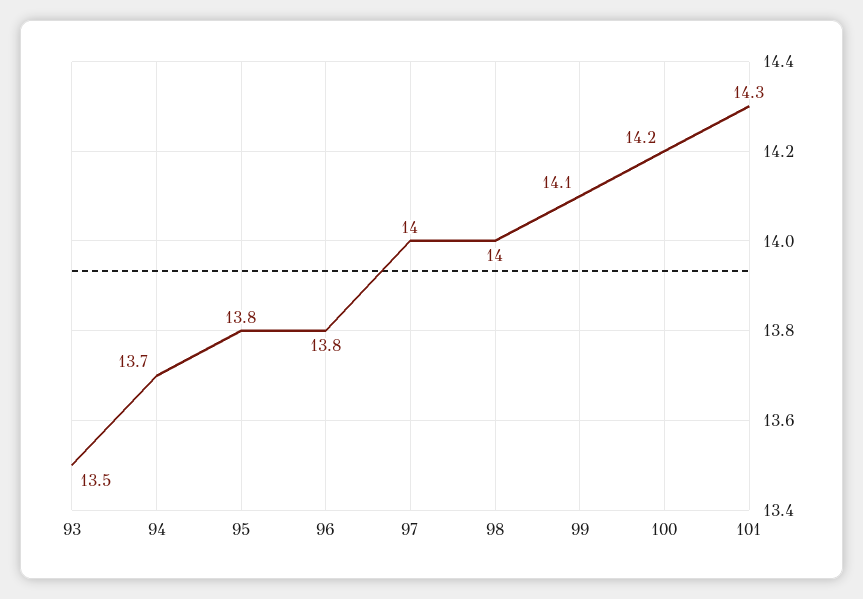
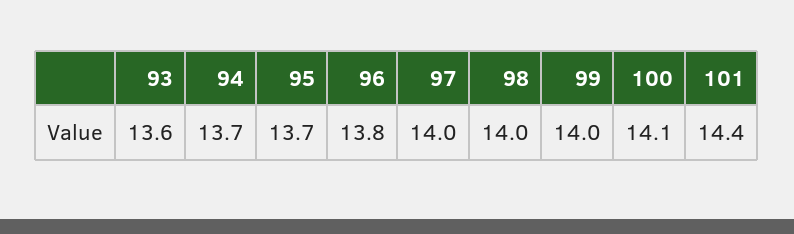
  {
-   "93": 13.5,
+   "93": 13.6,
    "94": 13.7,
-   "95": 13.8,
+   "95": 13.7,
    "96": 13.8,
    "97": 14,
    "98": 14,
-   "99": 14.1,
+   "99": 14,
-   "100": 14.2,
+   "100": 14.1,
-   "101": 14.3
+   "101": 14.4
  }

